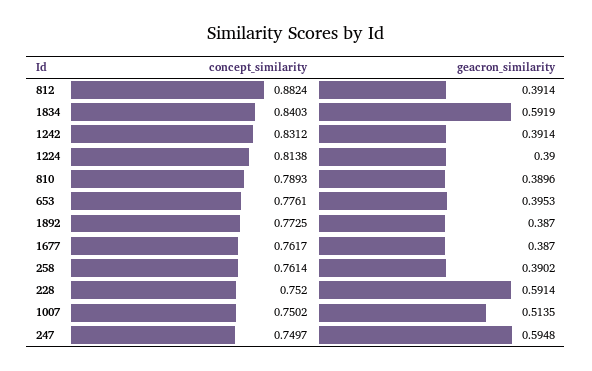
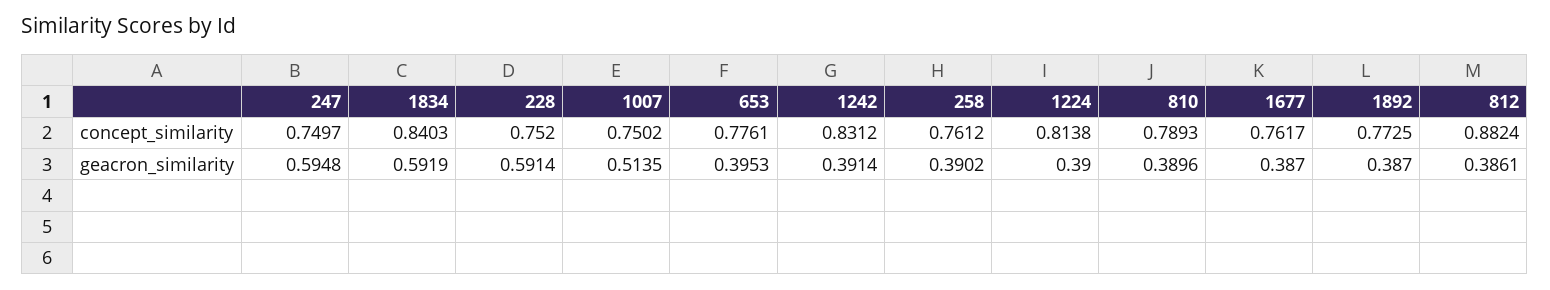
  {
    "concept_similarity": {
      "812": 0.8824,
      "1834": 0.8403,
      "1242": 0.8312,
      "1224": 0.8138,
      "810": 0.7893,
      "653": 0.7761,
      "1892": 0.7725,
      "1677": 0.7617,
-     "258": 0.7614,
+     "258": 0.7612,
      "228": 0.752,
      "1007": 0.7502,
      "247": 0.7497
    },
    "geacron_similarity": {
-     "812": 0.3914,
+     "812": 0.3861,
      "1834": 0.5919,
      "1242": 0.3914,
      "1224": 0.39,
      "810": 0.3896,
      "653": 0.3953,
      "1892": 0.387,
      "1677": 0.387,
      "258": 0.3902,
      "228": 0.5914,
      "1007": 0.5135,
      "247": 0.5948
    }
  }

